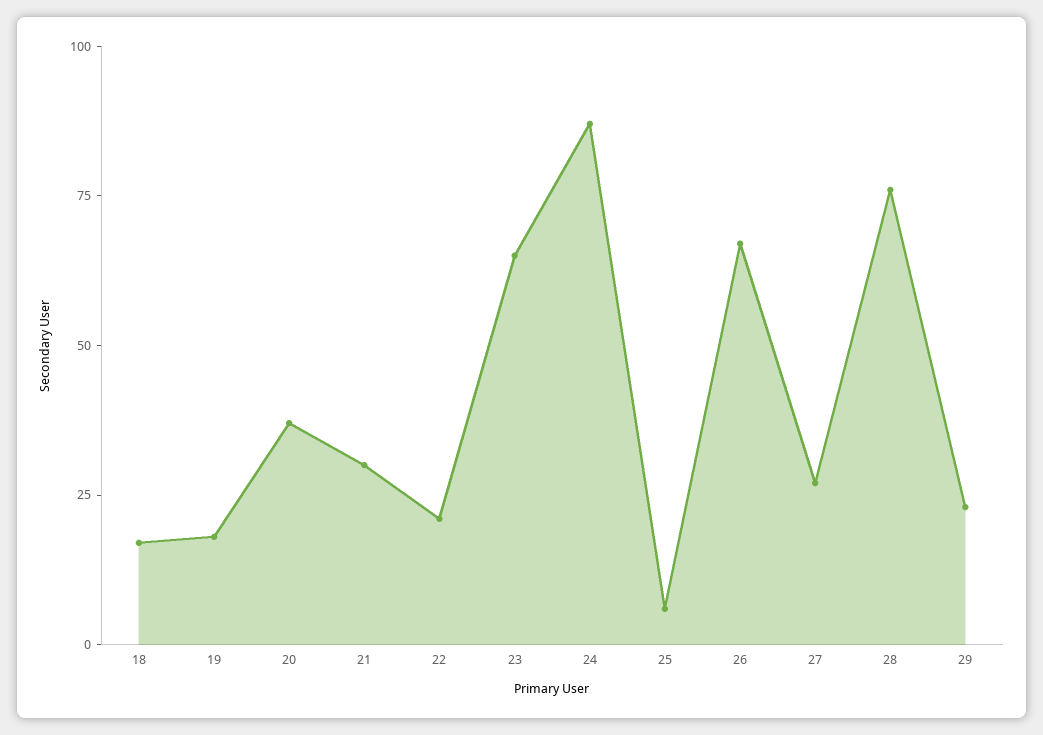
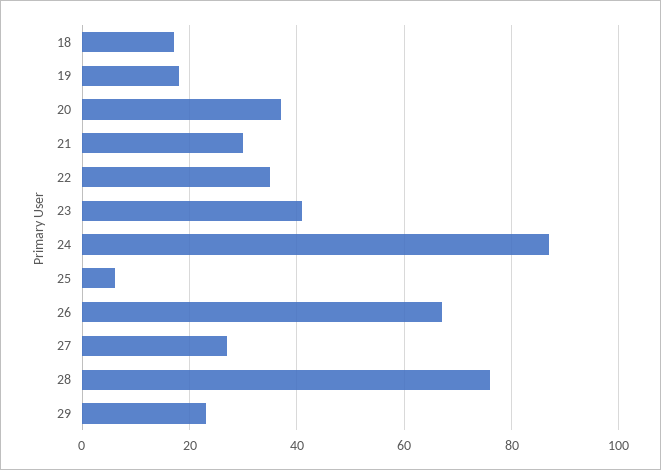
  {
    "18": 15,
    "19": 20,
    "20": 35,
    "21": 30,
-   "22": 20,
+   "22": 35,
-   "23": 65,
+   "23": 40,
    "24": 85,
    "25": 5,
    "26": 65,
    "27": 25,
    "28": 75,
    "29": 25
  }

